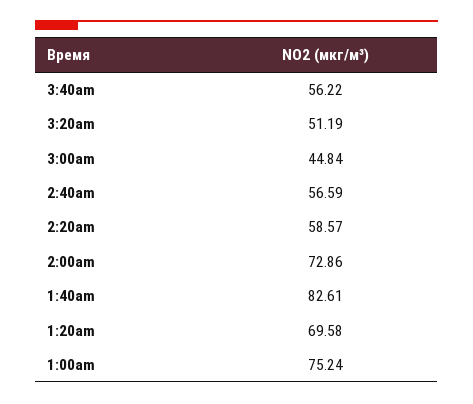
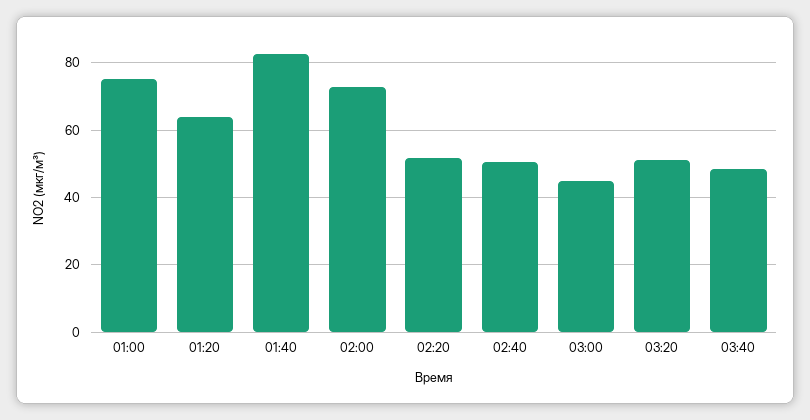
  {
-   "3:40am": 56.22,
+   "3:40am": 48,
    "3:20am": 51.19,
    "3:00am": 44.84,
-   "2:40am": 56.59,
+   "2:40am": 50,
-   "2:20am": 58.57,
+   "2:20am": 52,
    "2:00am": 72.86,
    "1:40am": 82.61,
-   "1:20am": 69.58,
+   "1:20am": 64,
    "1:00am": 75.24
  }

